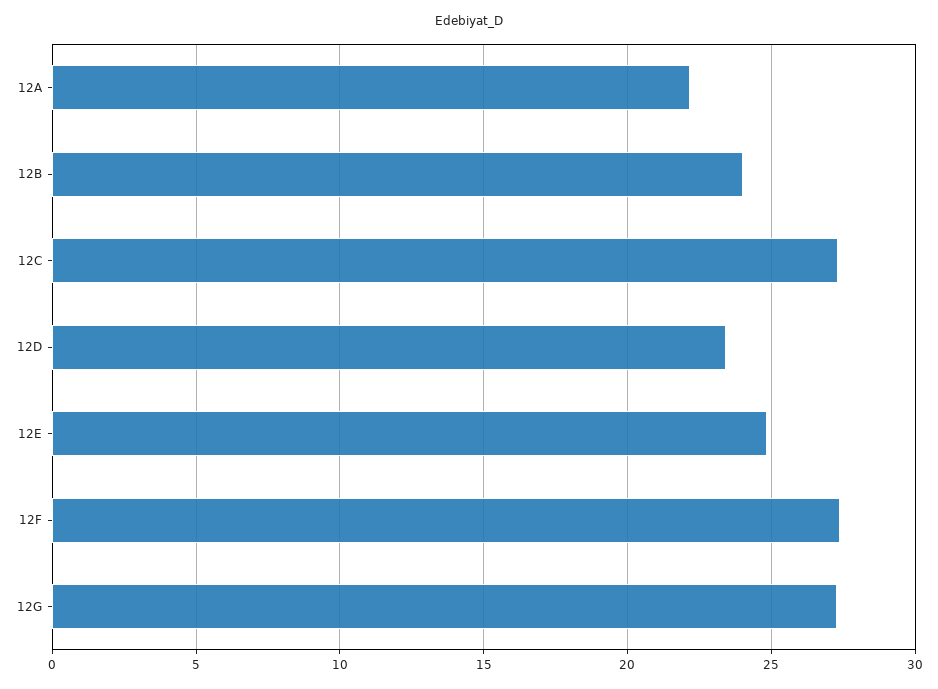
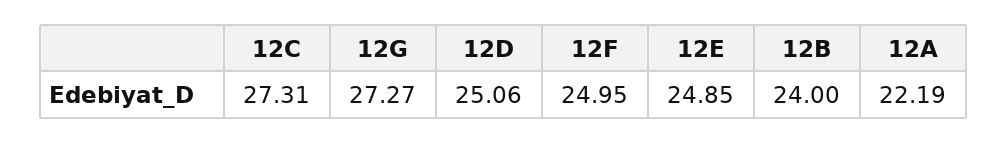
  {
    "12A": 22.19,
    "12B": 24,
    "12C": 27.31,
-   "12D": 23.5,
+   "12D": 25.06,
    "12E": 24.85,
-   "12F": 27.5,
+   "12F": 24.95,
    "12G": 27.27
  }

